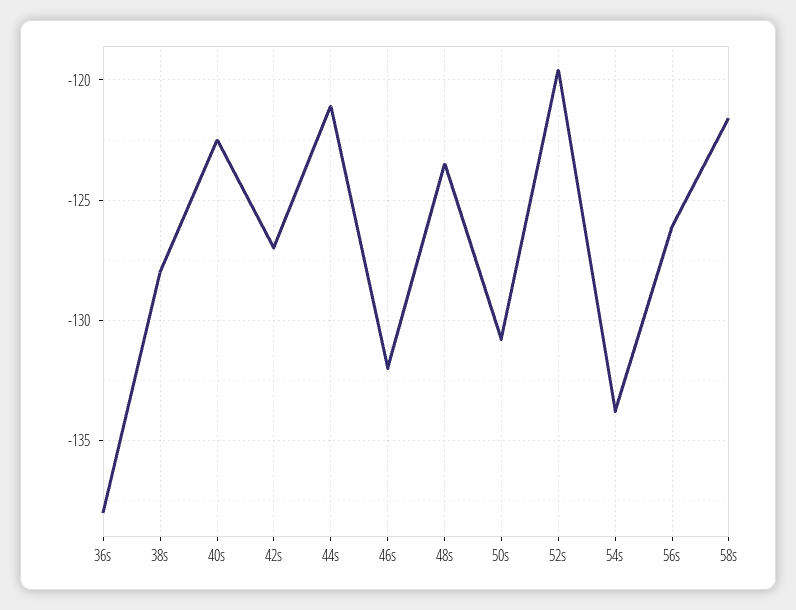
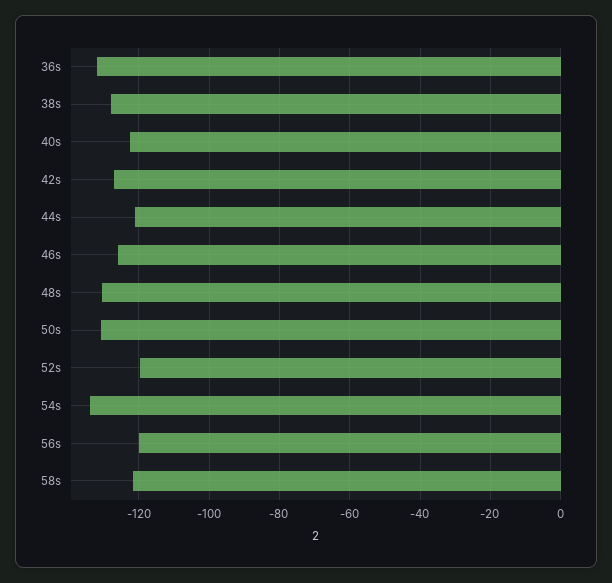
  {
-   "36s": -138,
+   "36s": -132,
    "38s": -128,
    "40s": -122.5,
    "42s": -127,
    "44s": -121,
-   "46s": -132,
+   "46s": -126,
-   "48s": -123.5,
+   "48s": -130,
    "50s": -131,
    "52s": -119.5,
    "54s": -134,
-   "56s": -126,
+   "56s": -120,
    "58s": -121.5
  }

